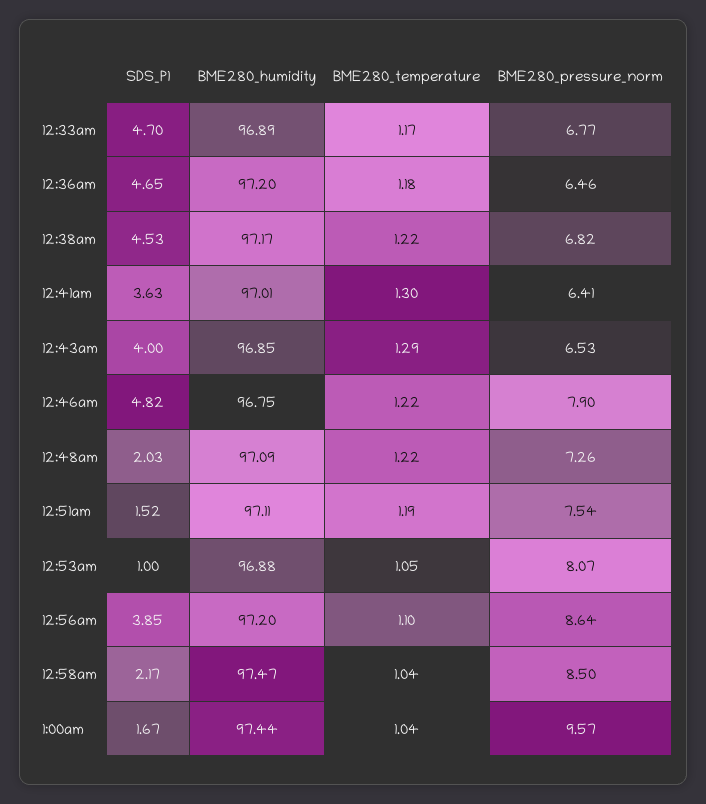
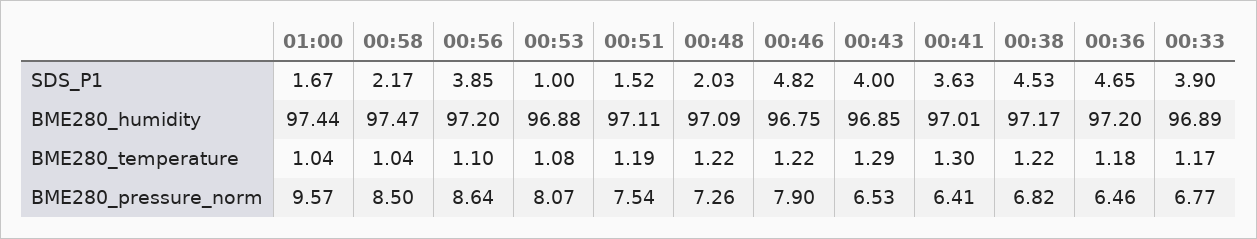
  {
    "SDS_P1": {
-     "12:33am": 4.7,
+     "12:33am": 3.9,
      "12:36am": 4.65,
      "12:38am": 4.53,
      "12:41am": 3.63,
      "12:43am": 4,
      "12:46am": 4.82,
      "12:48am": 2.03,
      "12:51am": 1.52,
      "12:53am": 1,
      "12:56am": 3.85,
      "12:58am": 2.17,
      "1:00am": 1.67
    },
    "BME280_humidity": {
      "12:33am": 96.89,
      "12:36am": 97.2,
      "12:38am": 97.17,
      "12:41am": 97.01,
      "12:43am": 96.85,
      "12:46am": 96.75,
      "12:48am": 97.09,
      "12:51am": 97.11,
      "12:53am": 96.88,
      "12:56am": 97.2,
      "12:58am": 97.47,
      "1:00am": 97.44
    },
    "BME280_temperature": {
      "12:33am": 1.17,
      "12:36am": 1.18,
      "12:38am": 1.22,
      "12:41am": 1.3,
      "12:43am": 1.29,
      "12:46am": 1.22,
      "12:48am": 1.22,
      "12:51am": 1.19,
-     "12:53am": 1.05,
+     "12:53am": 1.08,
      "12:56am": 1.1,
      "12:58am": 1.04,
      "1:00am": 1.04
    },
    "BME280_pressure_norm": {
      "12:33am": 6.77,
      "12:36am": 6.46,
      "12:38am": 6.82,
      "12:41am": 6.41,
      "12:43am": 6.53,
      "12:46am": 7.9,
      "12:48am": 7.26,
      "12:51am": 7.54,
      "12:53am": 8.07,
      "12:56am": 8.64,
      "12:58am": 8.5,
      "1:00am": 9.57
    }
  }

